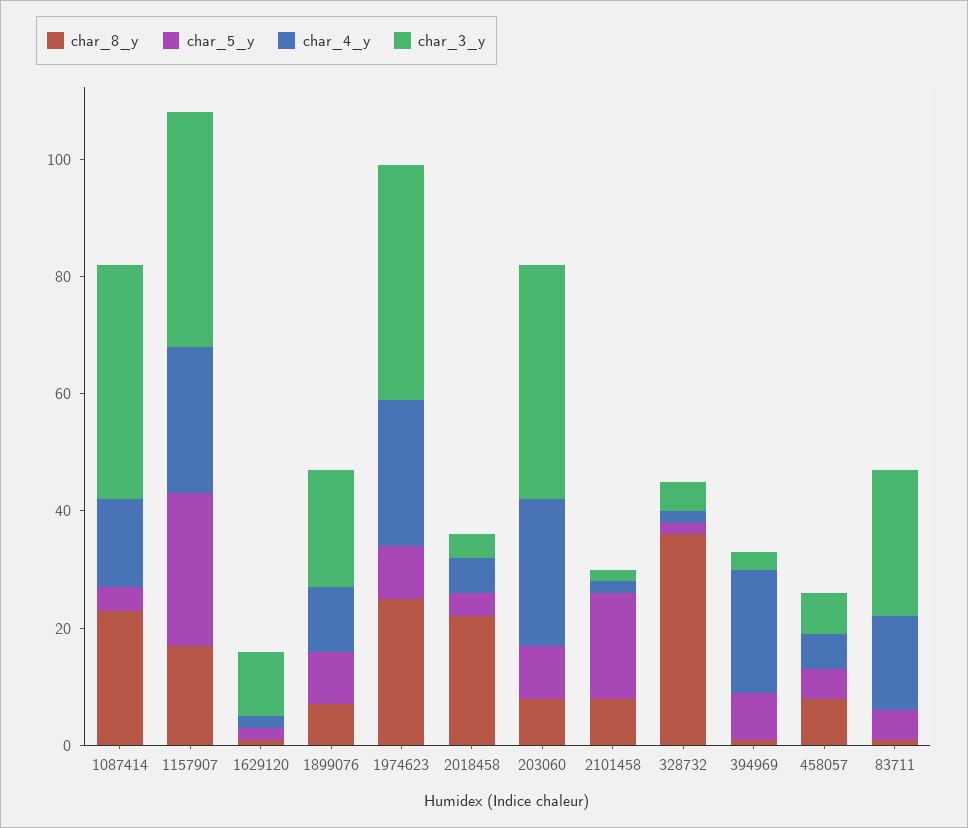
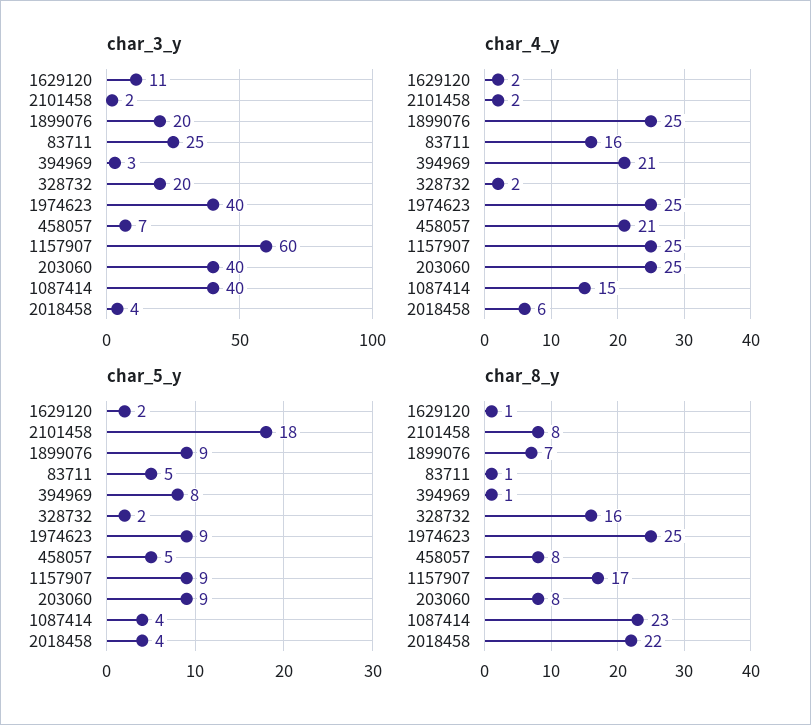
  {
    "char_8_y": {
      "1087414": 23,
      "1157907": 17,
      "1629120": 1,
      "1899076": 7,
      "1974623": 25,
      "2018458": 22,
      "203060": 8,
      "2101458": 8,
-     "328732": 35,
+     "328732": 16,
      "394969": 1,
      "458057": 8,
      "83711": 1
    },
    "char_5_y": {
      "1087414": 4,
-     "1157907": 25,
+     "1157907": 9,
      "1629120": 2,
      "1899076": 9,
      "1974623": 9,
      "2018458": 4,
      "203060": 9,
      "2101458": 18,
      "328732": 2,
      "394969": 8,
      "458057": 5,
      "83711": 5
    },
    "char_4_y": {
      "1087414": 15,
      "1157907": 25,
      "1629120": 2,
-     "1899076": 10,
+     "1899076": 25,
      "1974623": 25,
      "2018458": 6,
      "203060": 25,
      "2101458": 2,
      "328732": 2,
      "394969": 21,
-     "458057": 5,
+     "458057": 21,
      "83711": 16
    },
    "char_3_y": {
      "1087414": 40,
-     "1157907": 40,
+     "1157907": 60,
      "1629120": 11,
      "1899076": 20,
      "1974623": 40,
      "2018458": 4,
      "203060": 40,
      "2101458": 2,
-     "328732": 5,
+     "328732": 20,
      "394969": 3,
      "458057": 7,
      "83711": 25
    }
  }

